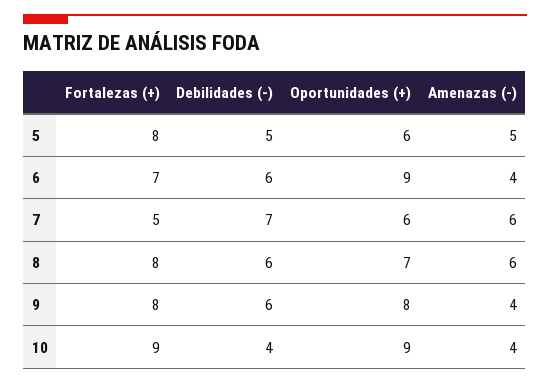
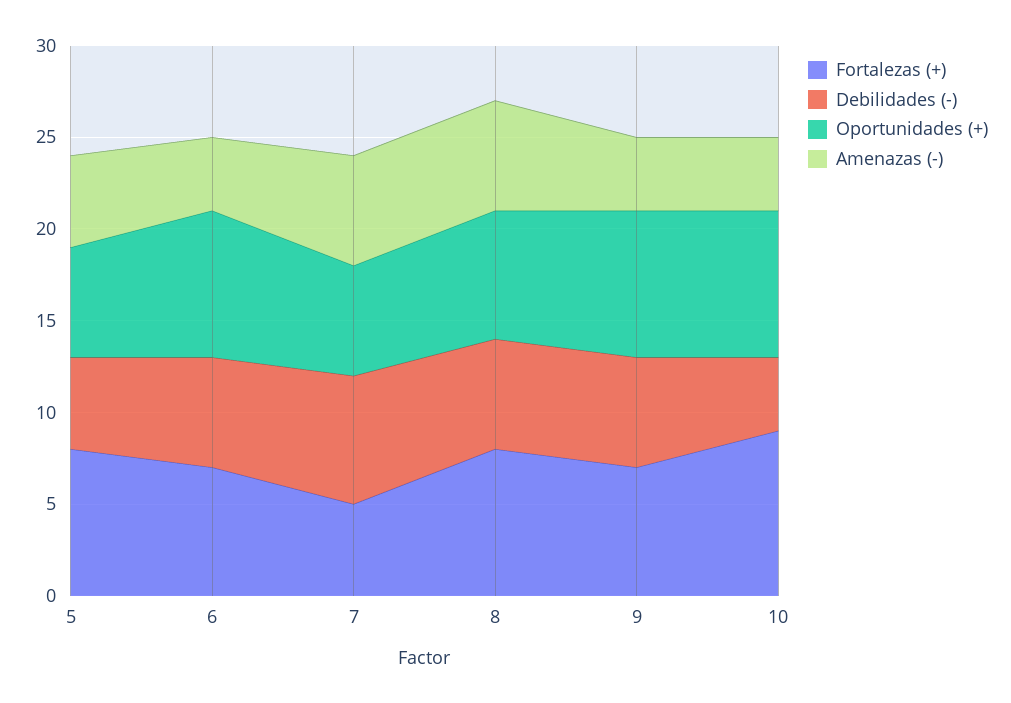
  {
    "Fortalezas (+)": {
      "5": 8,
      "6": 7,
      "7": 5,
      "8": 8,
-     "9": 8,
+     "9": 7,
      "10": 9
    },
    "Debilidades (-)": {
      "5": 5,
      "6": 6,
      "7": 7,
      "8": 6,
      "9": 6,
      "10": 4
    },
    "Oportunidades (+)": {
      "5": 6,
-     "6": 9,
+     "6": 8,
      "7": 6,
      "8": 7,
      "9": 8,
-     "10": 9
+     "10": 8
    },
    "Amenazas (-)": {
      "5": 5,
      "6": 4,
      "7": 6,
      "8": 6,
      "9": 4,
      "10": 4
    }
  }

